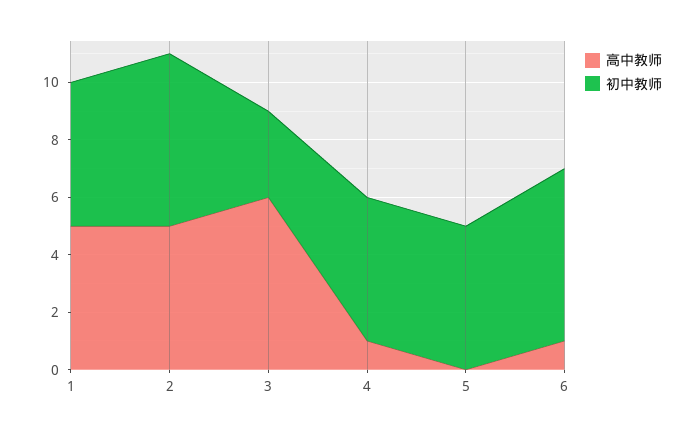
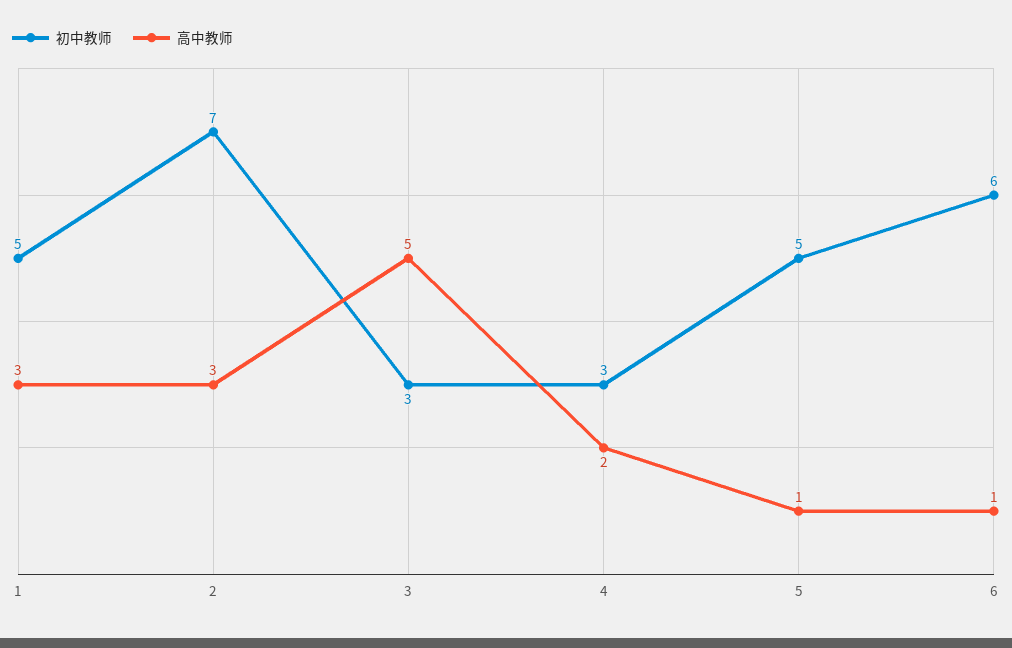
  {
    "高中教师": {
-     "1": 5,
+     "1": 3,
-     "2": 5,
+     "2": 3,
-     "3": 6,
+     "3": 5,
-     "4": 1,
+     "4": 2,
-     "5": 0,
+     "5": 1,
      "6": 1
    },
    "初中教师": {
      "1": 5,
-     "2": 6,
+     "2": 7,
      "3": 3,
-     "4": 5,
+     "4": 3,
      "5": 5,
      "6": 6
    }
  }

